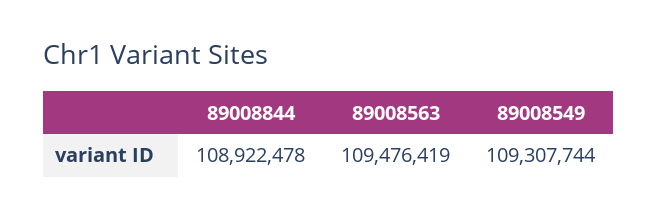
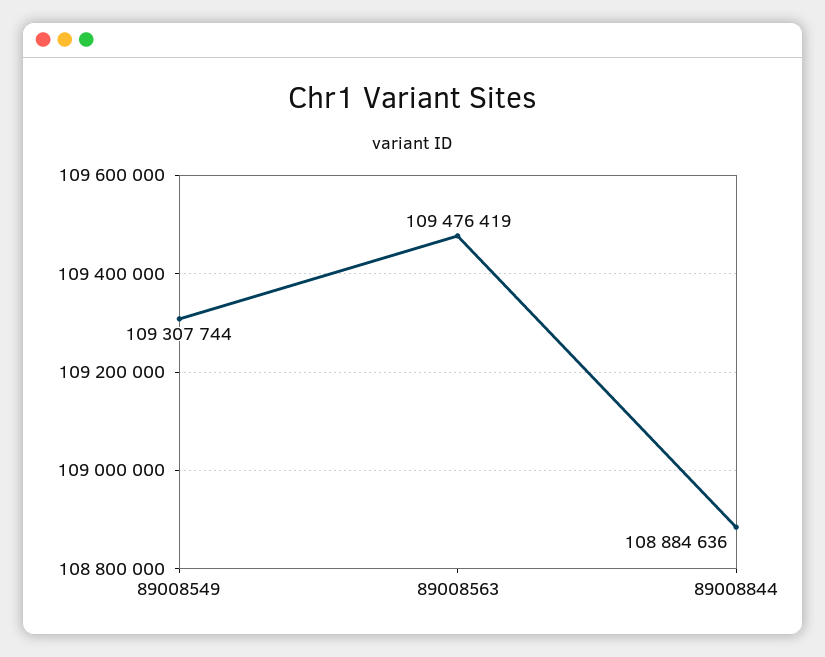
  {
-   "89008844": 108922478,
+   "89008844": 108884636,
    "89008563": 109476419,
    "89008549": 109307744
  }

